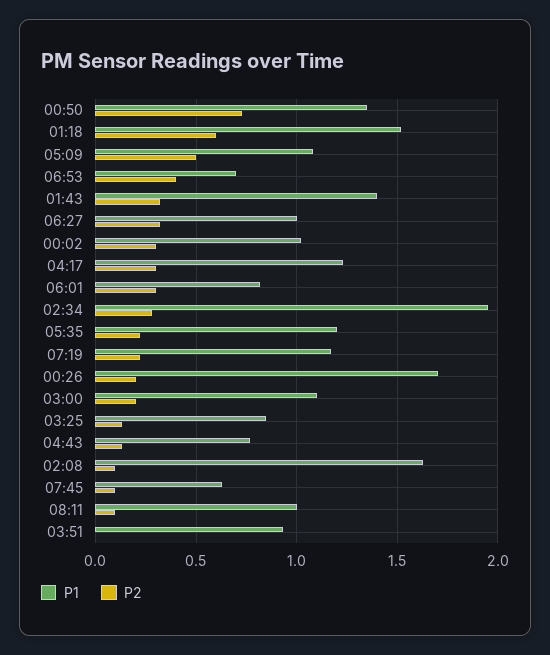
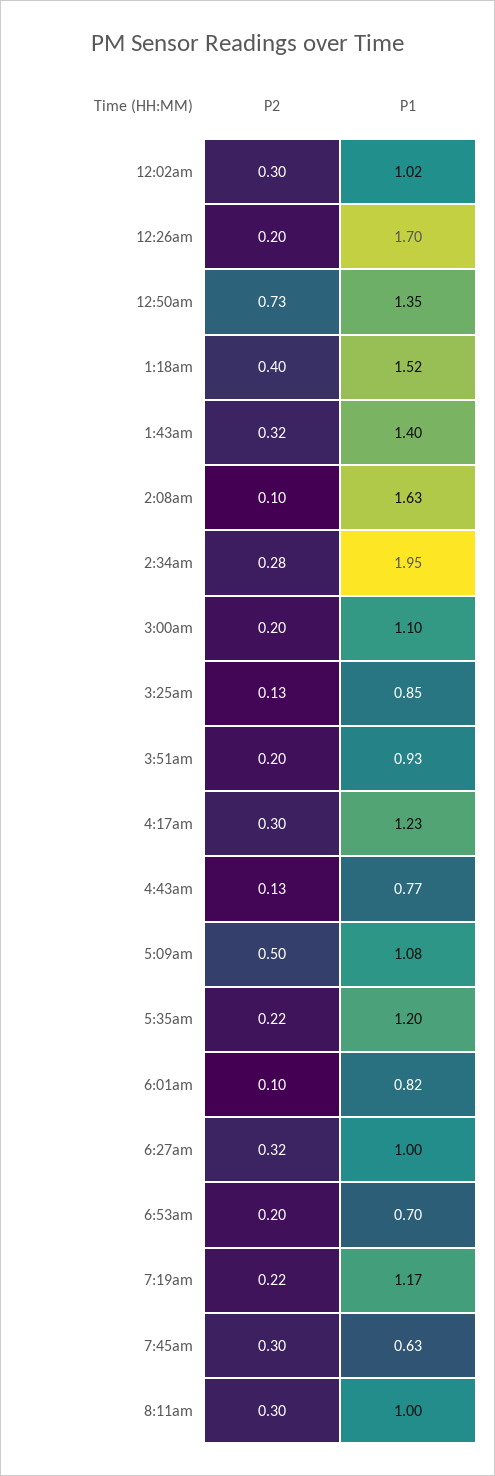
  {
    "P1": {
      "00:50": 1.35,
      "01:18": 1.52,
      "05:09": 1.08,
      "06:53": 0.7,
      "01:43": 1.4,
      "06:27": 1,
      "00:02": 1.02,
      "04:17": 1.23,
      "06:01": 0.82,
      "02:34": 1.95,
      "05:35": 1.2,
      "07:19": 1.17,
      "00:26": 1.7,
      "03:00": 1.1,
      "03:25": 0.85,
      "04:43": 0.77,
      "02:08": 1.63,
      "07:45": 0.63,
      "08:11": 1,
      "03:51": 0.93
    },
    "P2": {
      "00:50": 0.73,
-     "01:18": 0.6,
+     "01:18": 0.4,
      "05:09": 0.5,
-     "06:53": 0.4,
+     "06:53": 0.2,
      "01:43": 0.32,
      "06:27": 0.32,
      "00:02": 0.3,
      "04:17": 0.3,
-     "06:01": 0.3,
+     "06:01": 0.1,
      "02:34": 0.28,
      "05:35": 0.22,
      "07:19": 0.22,
      "00:26": 0.2,
      "03:00": 0.2,
      "03:25": 0.13,
      "04:43": 0.13,
      "02:08": 0.1,
-     "07:45": 0.1,
+     "07:45": 0.3,
-     "08:11": 0.1,
+     "08:11": 0.3,
-     "03:51": 0
+     "03:51": 0.2
    }
  }

